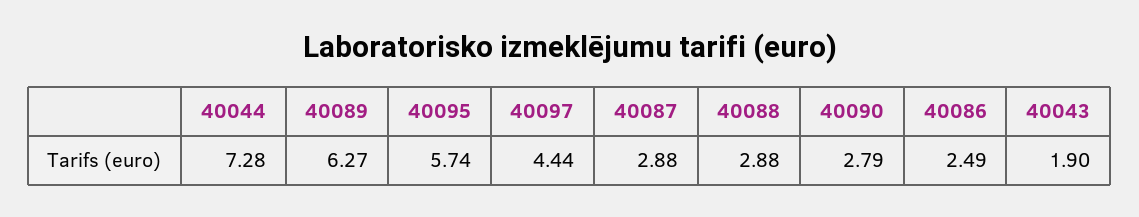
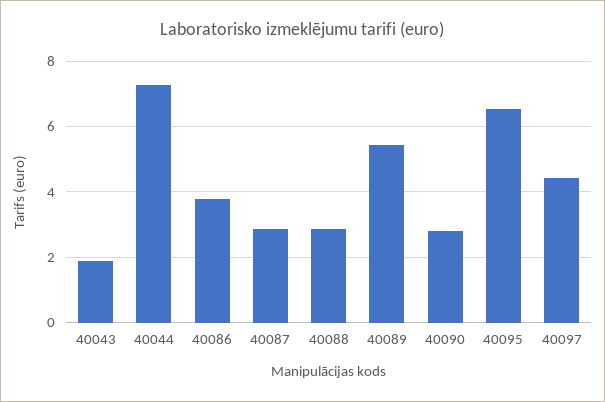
  {
    "40044": 7.28,
-   "40089": 6.27,
+   "40089": 5.4,
-   "40095": 5.74,
+   "40095": 6.6,
    "40097": 4.44,
    "40087": 2.88,
    "40088": 2.88,
    "40090": 2.79,
-   "40086": 2.49,
+   "40086": 3.8,
    "40043": 1.9
  }

